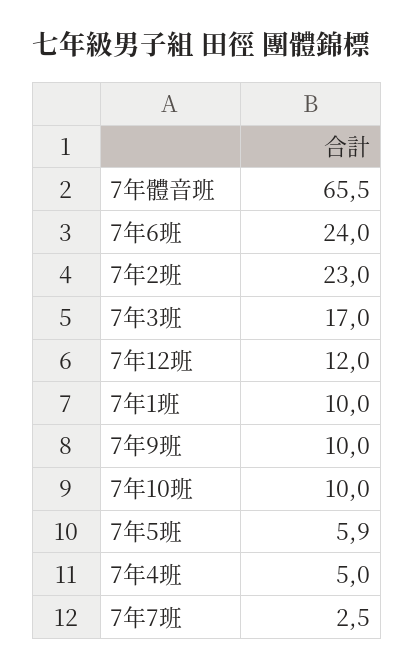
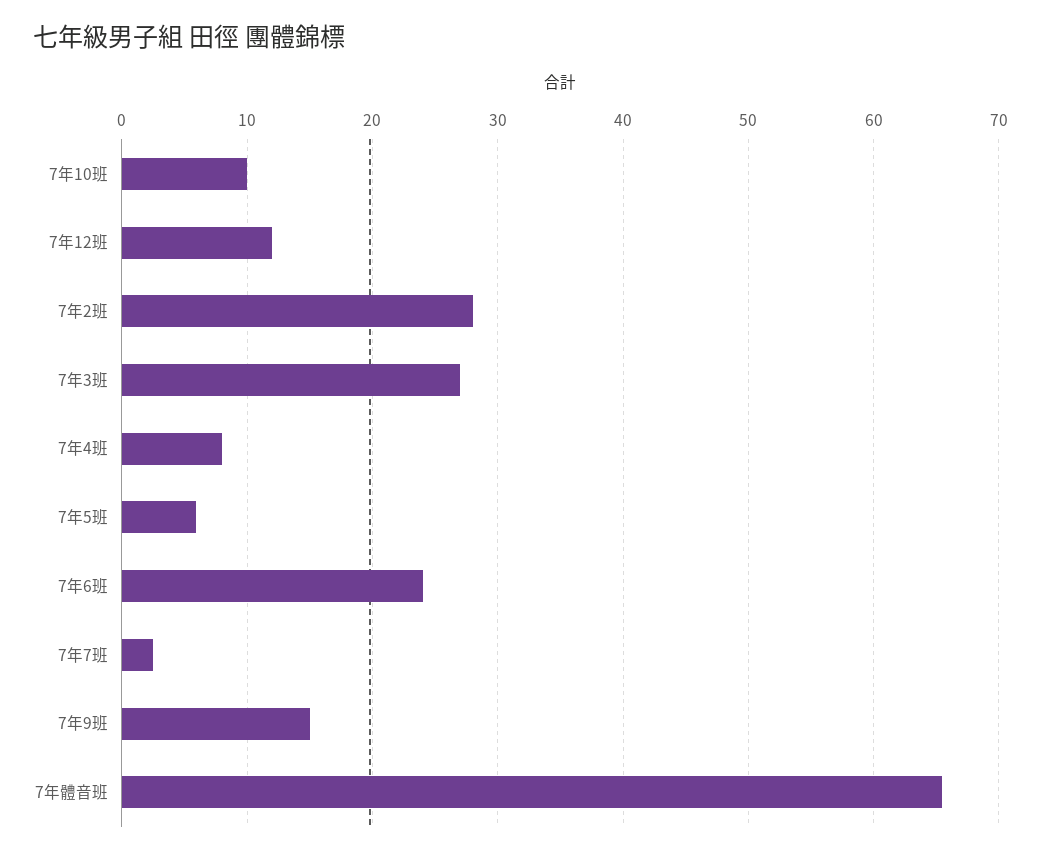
  {
    "7年體音班": 65.5,
    "7年6班": 24,
-   "7年2班": 23,
+   "7年2班": 28,
-   "7年3班": 17,
+   "7年3班": 27,
    "7年12班": 12,
-   "7年1班": 10,
-   "7年9班": 10,
+   "7年9班": 15,
    "7年10班": 10,
    "7年5班": 5.9,
-   "7年4班": 5,
+   "7年4班": 8,
    "7年7班": 2.5
  }

